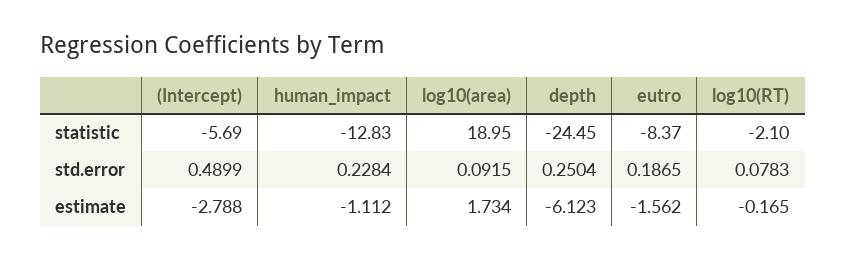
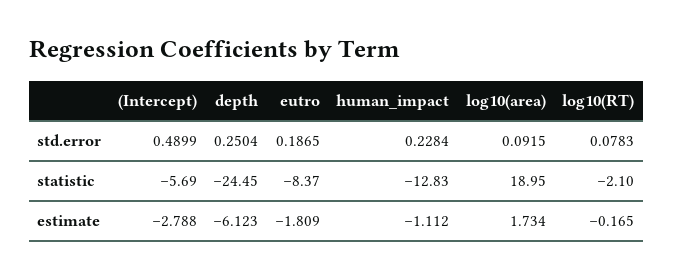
  {
    "(Intercept)": {
      "statistic": -5.69,
      "std.error": 0.4899,
      "estimate": -2.788
    },
    "human_impact": {
      "statistic": -12.83,
      "std.error": 0.2284,
      "estimate": -1.112
    },
    "log10(area)": {
      "statistic": 18.95,
      "std.error": 0.0915,
      "estimate": 1.734
    },
    "depth": {
      "statistic": -24.45,
      "std.error": 0.2504,
      "estimate": -6.123
    },
    "eutro": {
      "statistic": -8.37,
      "std.error": 0.1865,
-     "estimate": -1.562
+     "estimate": -1.809
    },
    "log10(RT)": {
      "statistic": -2.1,
      "std.error": 0.0783,
      "estimate": -0.165
    }
  }

